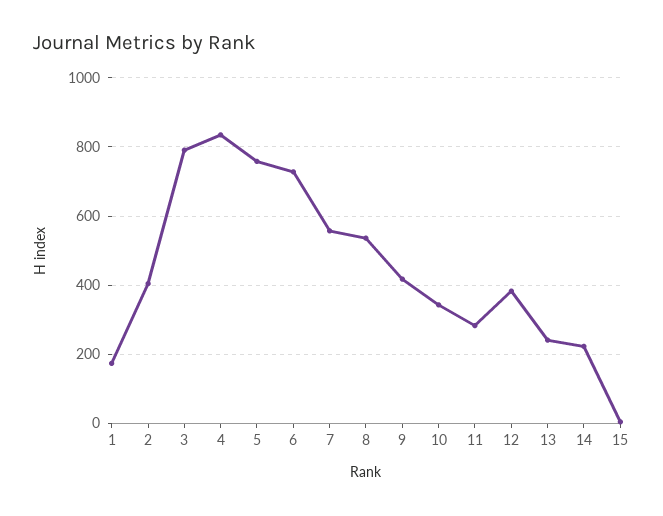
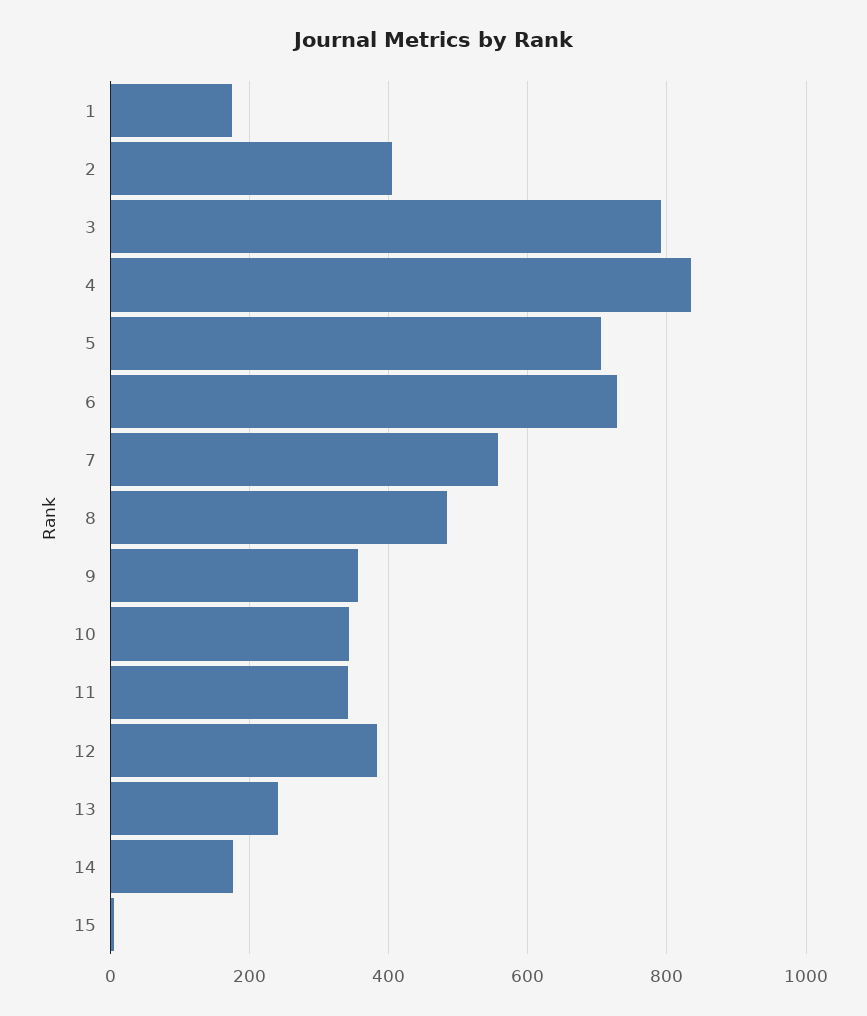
  {
    "1": 180,
    "2": 400,
    "3": 800,
    "4": 840,
-   "5": 760,
+   "5": 700,
    "6": 720,
    "7": 560,
-   "8": 540,
+   "8": 480,
-   "9": 420,
+   "9": 360,
    "10": 340,
-   "11": 280,
+   "11": 340,
    "12": 380,
    "13": 240,
-   "14": 220,
+   "14": 180,
    "15": 0
  }

